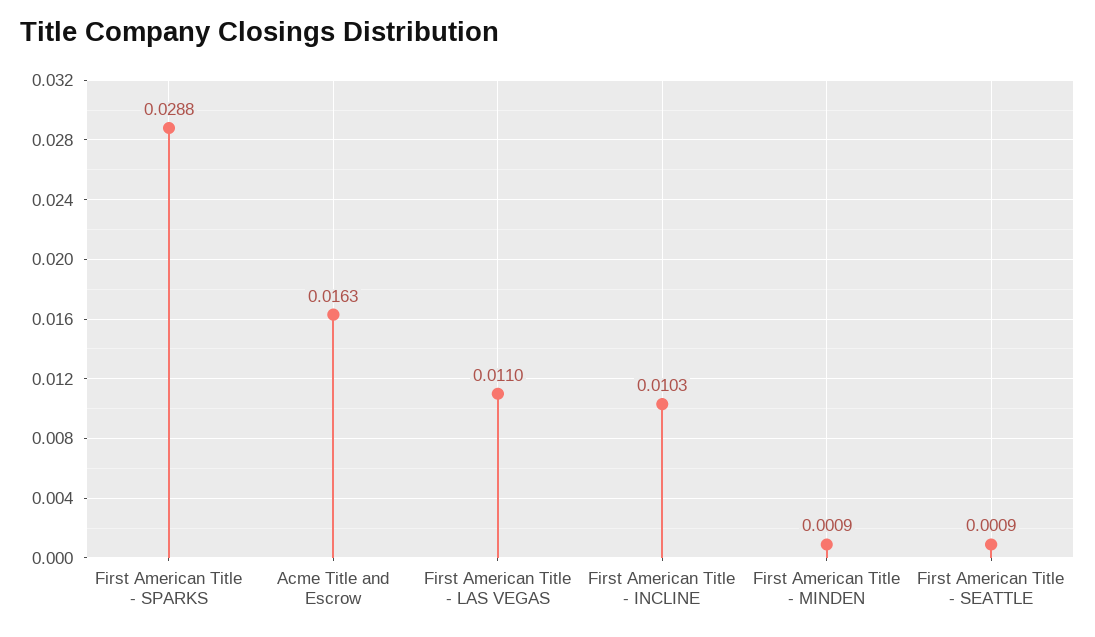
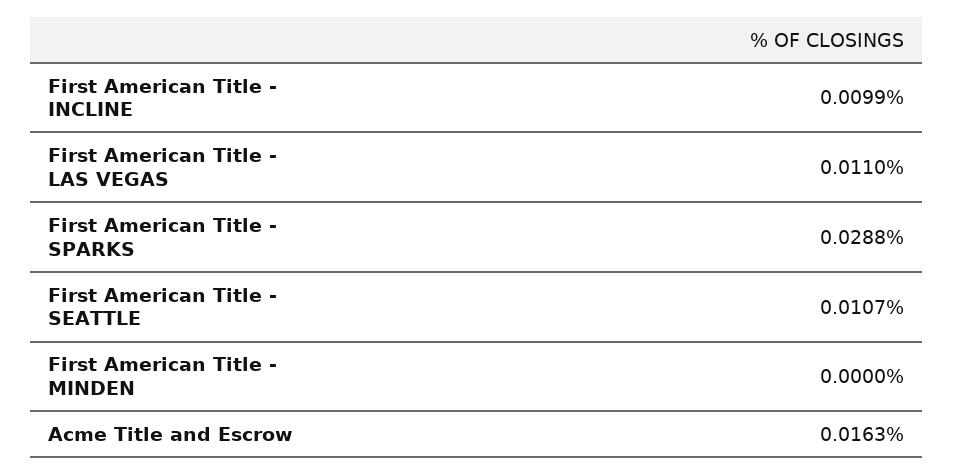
  {
    "First American Title - SPARKS": 0.0288,
    "Acme Title and Escrow": 0.0163,
    "First American Title - LAS VEGAS": 0.011,
-   "First American Title - INCLINE": 0.0103,
+   "First American Title - INCLINE": 0.0099,
-   "First American Title - MINDEN": 0.0009,
+   "First American Title - MINDEN": 0,
-   "First American Title - SEATTLE": 0.0009
+   "First American Title - SEATTLE": 0.0107
  }

